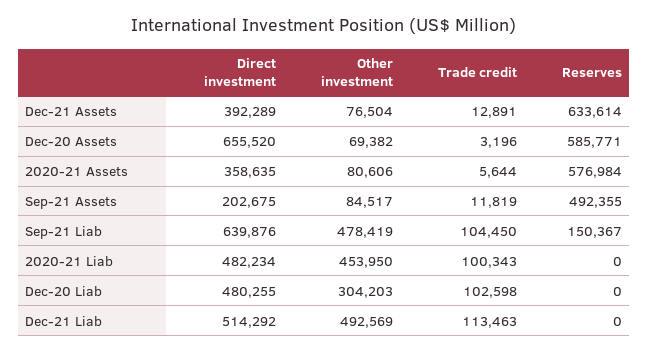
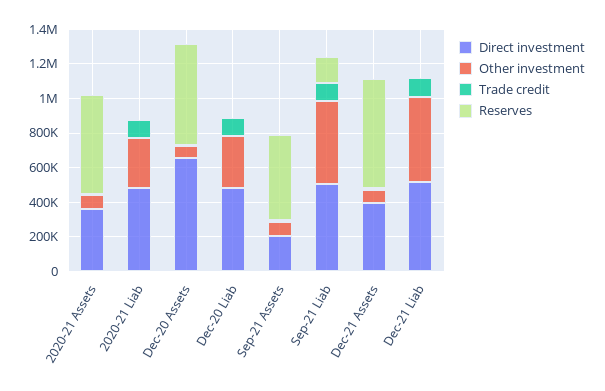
  {
    "Direct investment": {
      "Dec-21 Assets": 392289,
      "Dec-20 Assets": 655520,
      "2020-21 Assets": 358635,
      "Sep-21 Assets": 202675,
-     "Sep-21 Liab": 639876,
+     "Sep-21 Liab": 500000,
      "2020-21 Liab": 482234,
      "Dec-20 Liab": 480255,
      "Dec-21 Liab": 514292
    },
    "Other investment": {
      "Dec-21 Assets": 76504,
      "Dec-20 Assets": 69382,
      "2020-21 Assets": 80606,
      "Sep-21 Assets": 84517,
      "Sep-21 Liab": 478419,
-     "2020-21 Liab": 453950,
+     "2020-21 Liab": 300000,
      "Dec-20 Liab": 304203,
      "Dec-21 Liab": 492569
    },
    "Trade credit": {
      "Dec-21 Assets": 12891,
      "Dec-20 Assets": 3196,
      "2020-21 Assets": 5644,
      "Sep-21 Assets": 11819,
      "Sep-21 Liab": 104450,
      "2020-21 Liab": 100343,
      "Dec-20 Liab": 102598,
      "Dec-21 Liab": 113463
    },
    "Reserves": {
      "Dec-21 Assets": 633614,
      "Dec-20 Assets": 585771,
      "2020-21 Assets": 576984,
      "Sep-21 Assets": 492355,
      "Sep-21 Liab": 150367,
      "2020-21 Liab": 0,
      "Dec-20 Liab": 0,
      "Dec-21 Liab": 0
    }
  }

